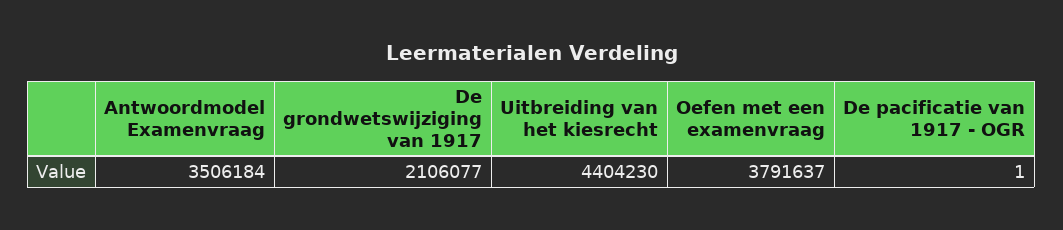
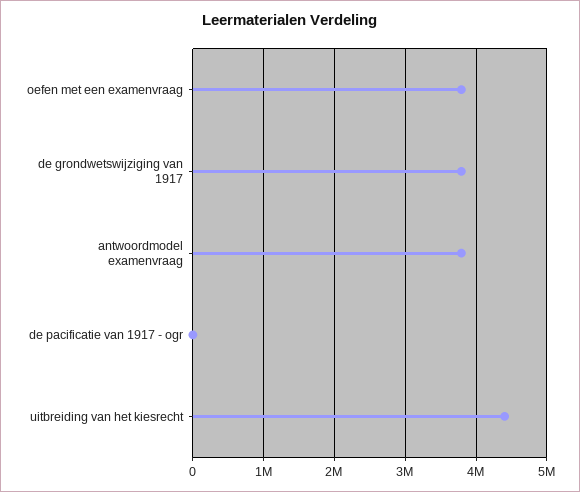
  {
-   "Antwoordmodel Examenvraag": 3506184,
+   "Antwoordmodel Examenvraag": 3800000,
-   "De grondwetswijziging van 1917": 2106077,
+   "De grondwetswijziging van 1917": 3800000,
    "Uitbreiding van het kiesrecht": 4404230,
    "Oefen met een examenvraag": 3791637,
    "De pacificatie van 1917 - OGR": 1
  }

